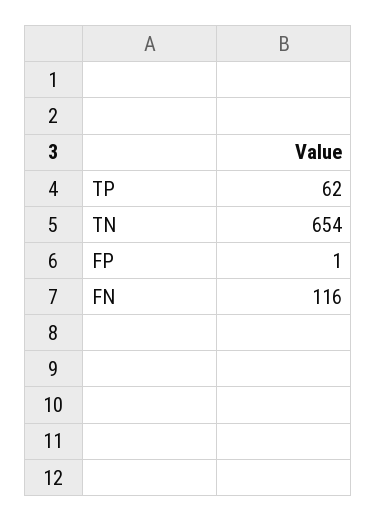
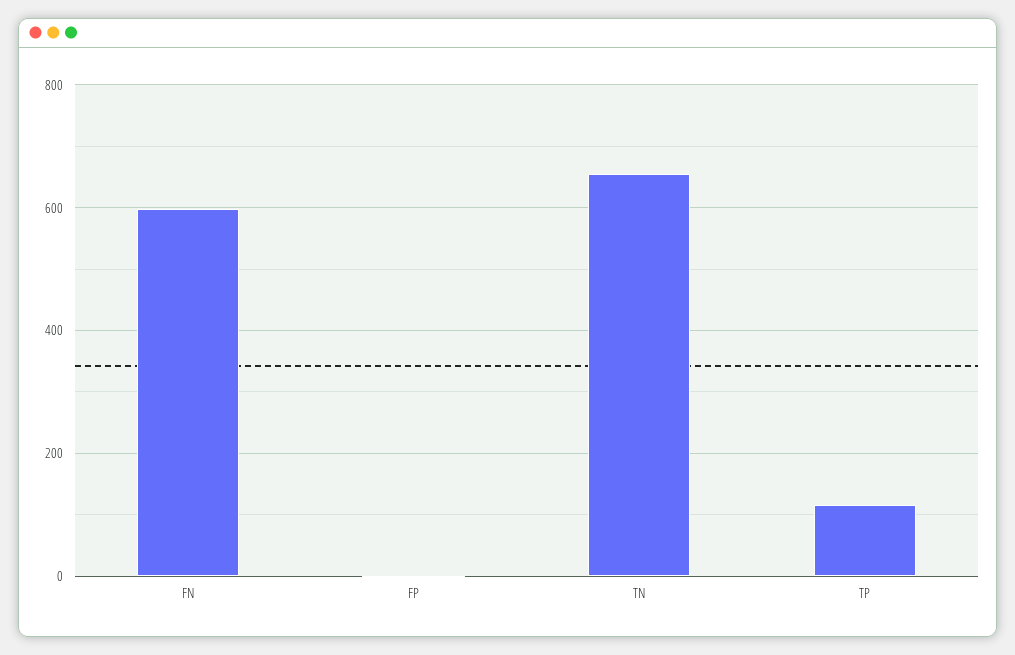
  {
-   "TP": 62,
+   "TP": 120,
    "TN": 654,
    "FP": 1,
-   "FN": 116
+   "FN": 600
  }

